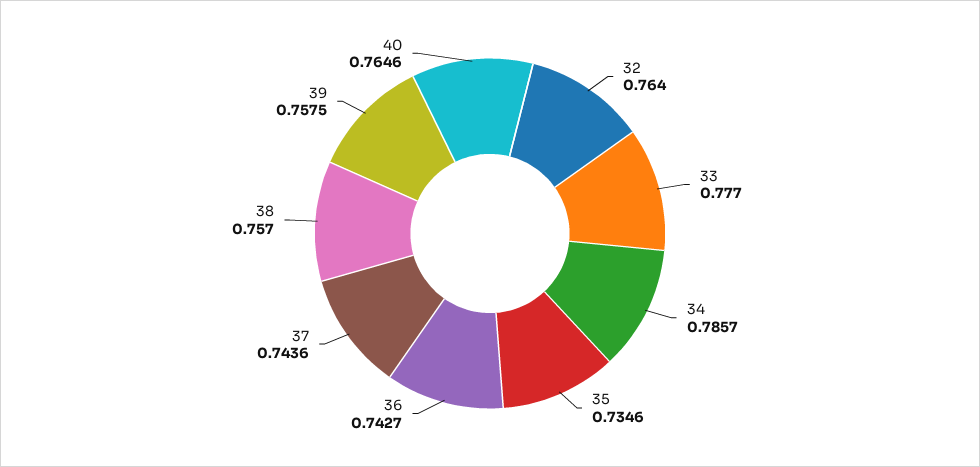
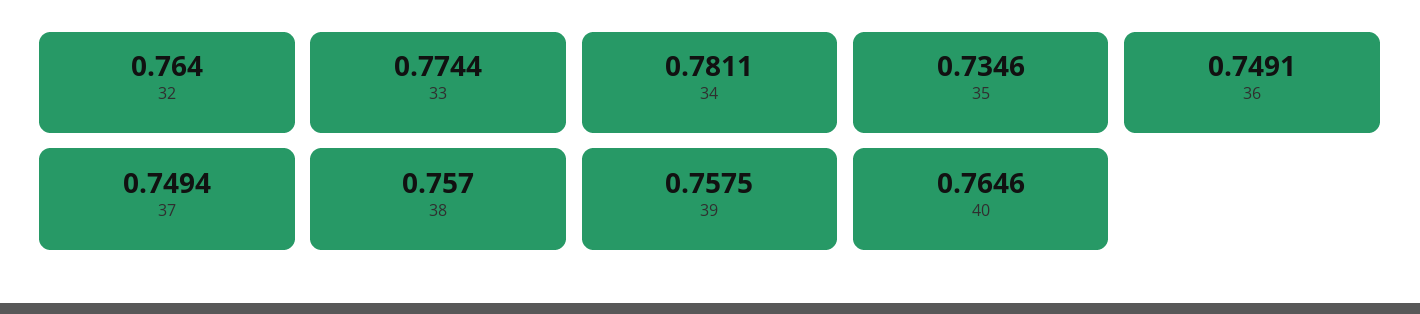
  {
    "32": 0.764,
-   "33": 0.777,
+   "33": 0.7744,
-   "34": 0.7857,
+   "34": 0.7811,
    "35": 0.7346,
-   "36": 0.7427,
+   "36": 0.7491,
-   "37": 0.7436,
+   "37": 0.7494,
    "38": 0.757,
    "39": 0.7575,
    "40": 0.7646
  }

